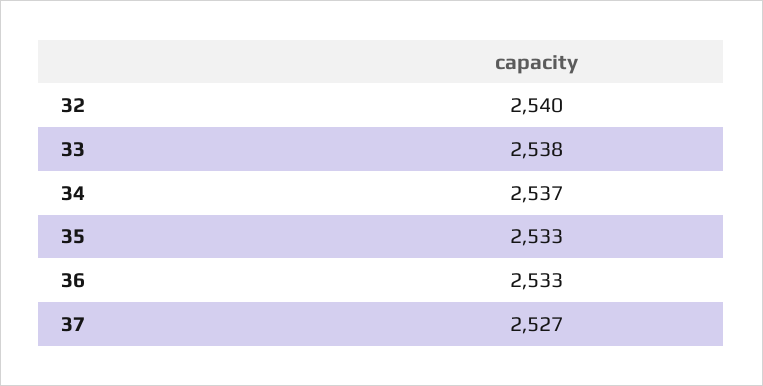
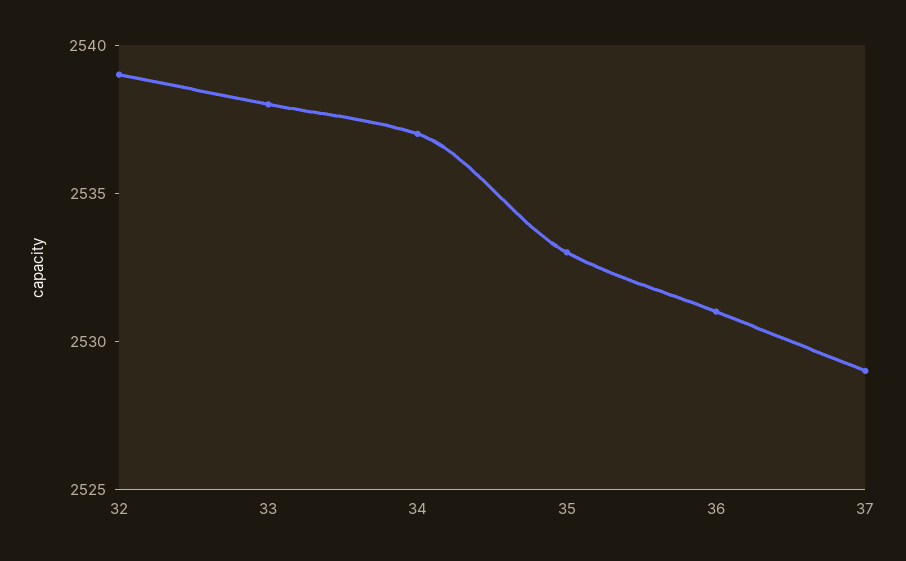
  {
-   "32": 2540,
+   "32": 2539,
    "33": 2538,
    "34": 2537,
    "35": 2533,
-   "36": 2533,
+   "36": 2531,
-   "37": 2527
+   "37": 2529
  }

